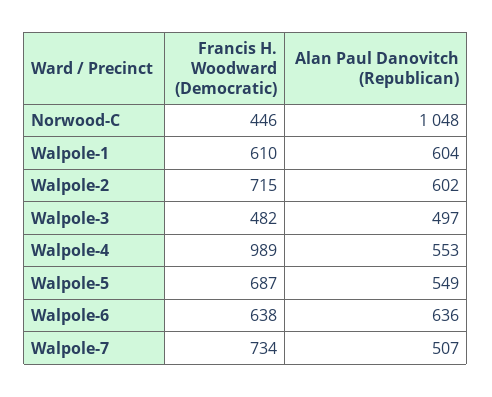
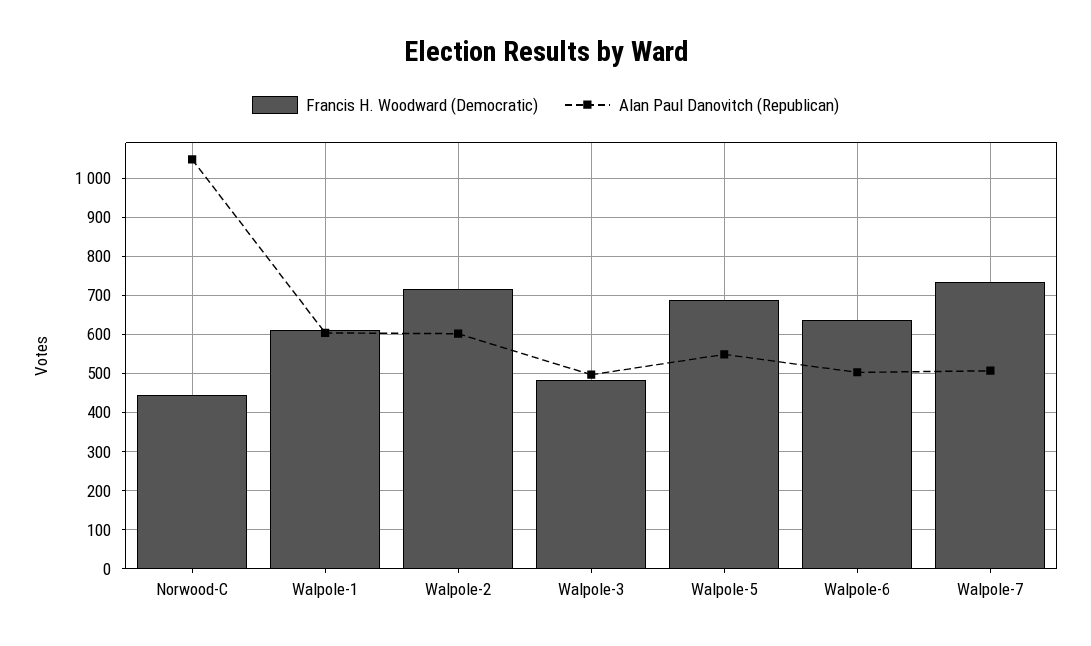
  {
    "Francis H. Woodward (Democratic)": {
      "Norwood-C": 446,
      "Walpole-1": 610,
      "Walpole-2": 715,
      "Walpole-3": 482,
-     "Walpole-4": 989,
      "Walpole-5": 687,
      "Walpole-6": 638,
      "Walpole-7": 734
    },
    "Alan Paul Danovitch (Republican)": {
      "Norwood-C": 1048,
      "Walpole-1": 604,
      "Walpole-2": 602,
      "Walpole-3": 497,
-     "Walpole-4": 553,
      "Walpole-5": 549,
-     "Walpole-6": 636,
+     "Walpole-6": 500,
      "Walpole-7": 507
    }
  }

